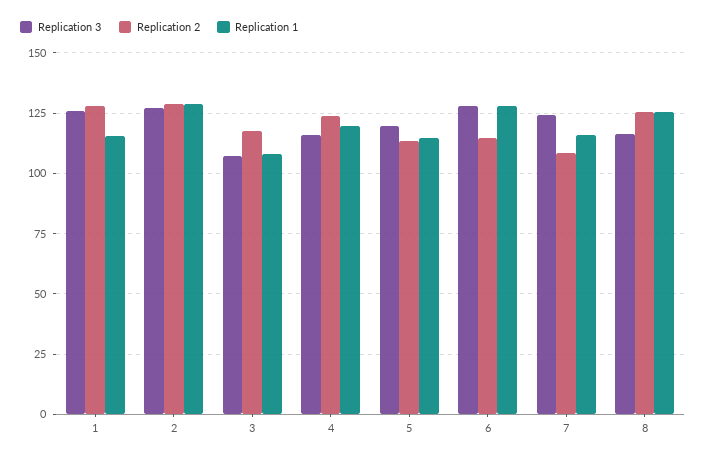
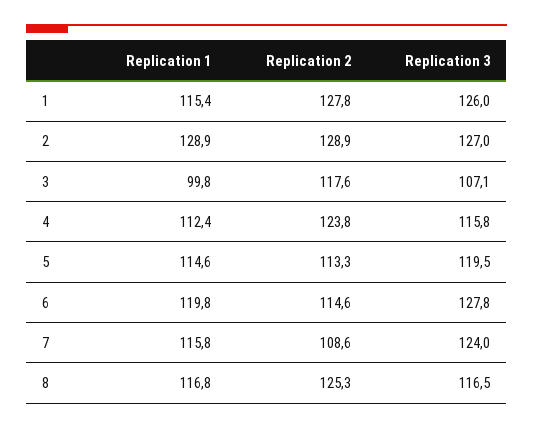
  {
    "Replication 3": {
      "1": 126,
      "2": 127,
      "3": 107.1,
      "4": 115.8,
      "5": 119.5,
      "6": 127.8,
      "7": 124,
      "8": 116.5
    },
    "Replication 2": {
      "1": 127.8,
      "2": 128.9,
      "3": 117.6,
      "4": 123.8,
      "5": 113.3,
      "6": 114.6,
      "7": 108.6,
      "8": 125.3
    },
    "Replication 1": {
      "1": 115.4,
      "2": 128.9,
-     "3": 107.5,
+     "3": 99.8,
-     "4": 120,
+     "4": 112.4,
      "5": 114.6,
-     "6": 127.5,
+     "6": 119.8,
      "7": 115.8,
-     "8": 125
+     "8": 116.8
    }
  }

